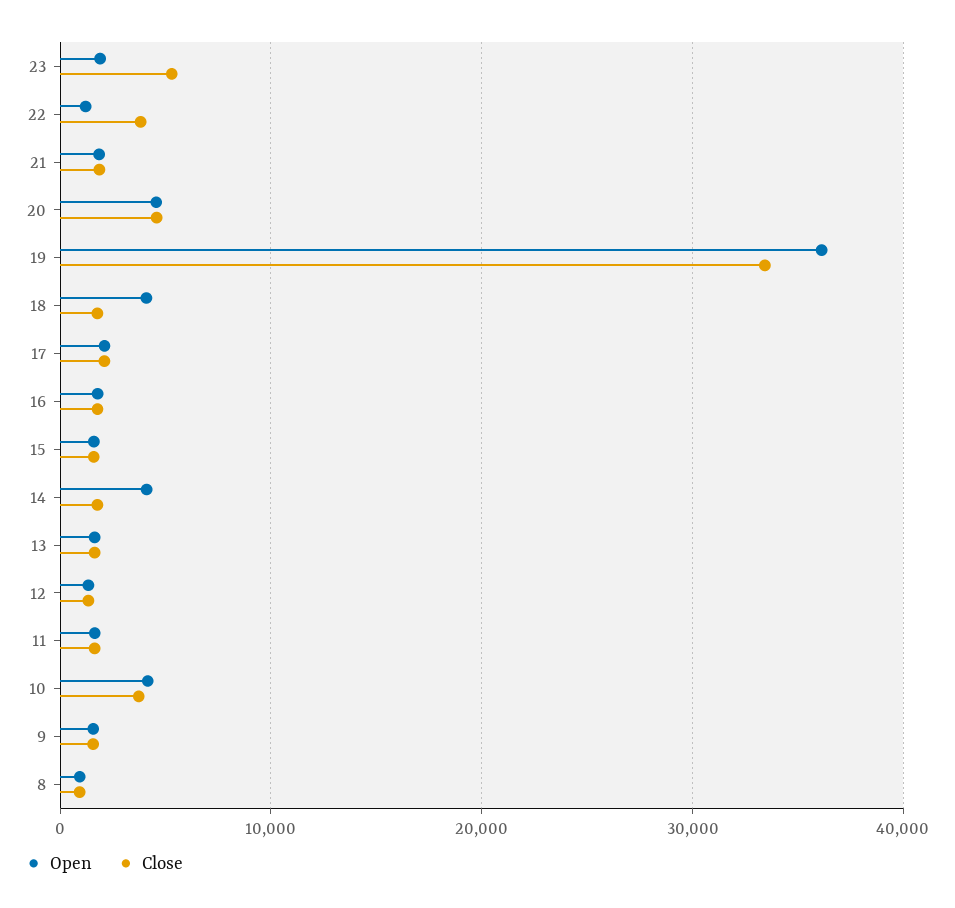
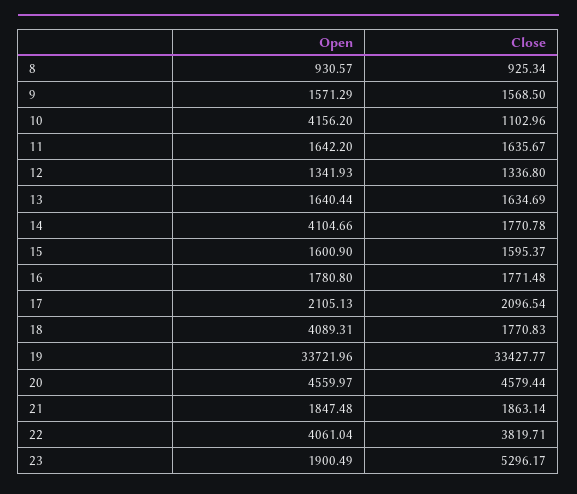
  {
    "Open": {
      "23": 1900.49,
-     "22": 1000,
+     "22": 4061.04,
      "21": 1847.48,
      "20": 4559.97,
-     "19": 36000,
+     "19": 33721.96,
      "18": 4089.31,
      "17": 2105.13,
      "16": 1780.8,
      "15": 1600.9,
      "14": 4104.66,
      "13": 1640.44,
      "12": 1341.93,
      "11": 1642.2,
      "10": 4156.2,
      "9": 1571.29,
      "8": 930.57
    },
    "Close": {
      "23": 5296.17,
      "22": 3819.71,
      "21": 1863.14,
      "20": 4579.44,
      "19": 33427.77,
      "18": 1770.83,
      "17": 2096.54,
      "16": 1771.48,
      "15": 1595.37,
      "14": 1770.78,
      "13": 1634.69,
      "12": 1336.8,
      "11": 1635.67,
-     "10": 4000,
+     "10": 1102.96,
      "9": 1568.5,
      "8": 925.34
    }
  }

